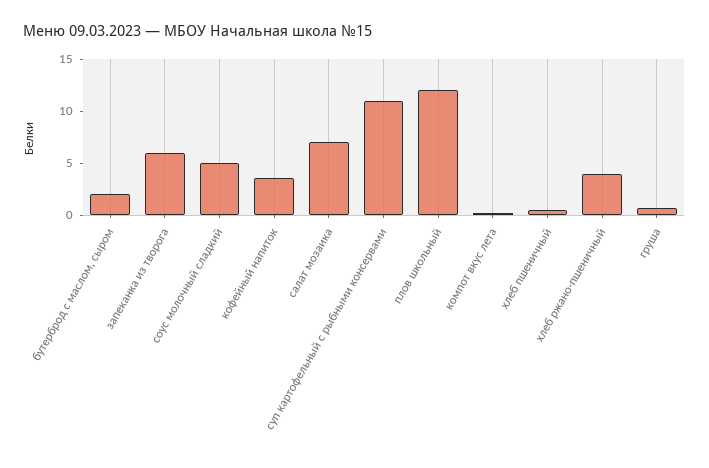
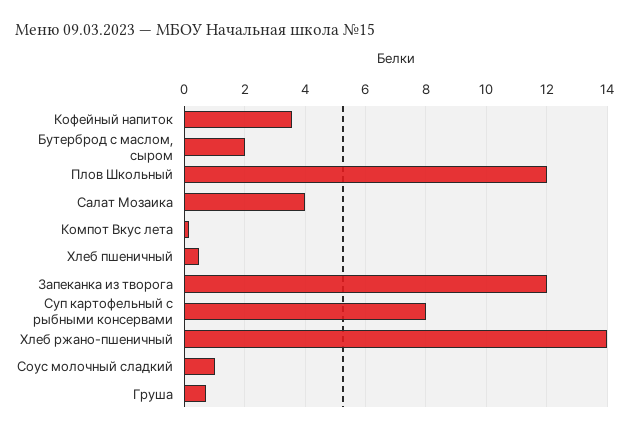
  {
    "бутерброд с маслом, сыром": 2,
-   "запеканка из творога": 6,
+   "запеканка из творога": 12,
-   "соус молочный сладкий": 5,
+   "соус молочный сладкий": 1,
    "кофейный напиток": 3.6,
-   "салат мозаика": 7,
+   "салат мозаика": 4,
-   "суп картофельный с рыбными консервами": 11,
+   "суп картофельный с рыбными консервами": 8,
    "плов школьный": 12,
    "компот вкус лета": 0.2,
    "хлеб пшеничный": 0.4,
-   "хлеб ржано-пшеничный": 4,
+   "хлеб ржано-пшеничный": 14,
    "груша": 0.8
  }

